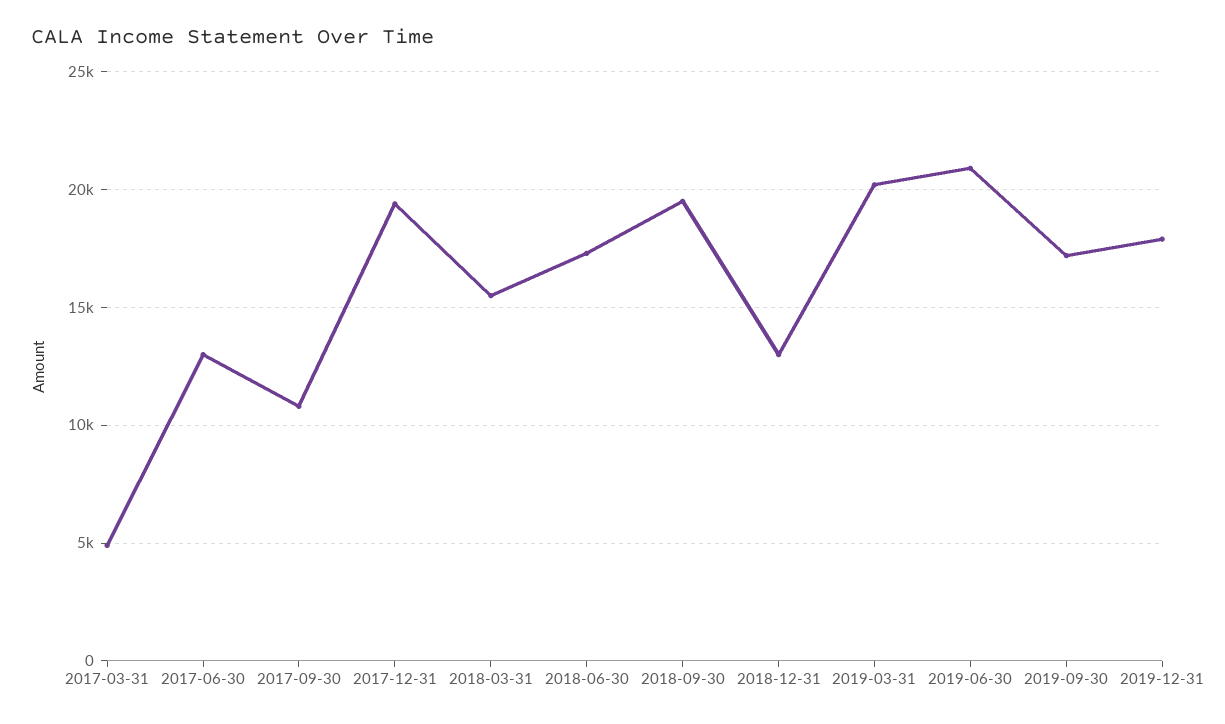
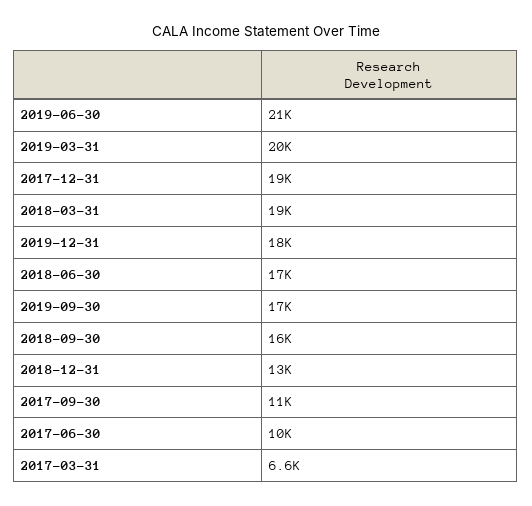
  {
-   "2017-03-31": 5000,
+   "2017-03-31": 6600,
-   "2017-06-30": 13000,
+   "2017-06-30": 10000,
    "2017-09-30": 11000,
    "2017-12-31": 19000,
-   "2018-03-31": 15500,
+   "2018-03-31": 19000,
    "2018-06-30": 17000,
-   "2018-09-30": 19500,
+   "2018-09-30": 16000,
    "2018-12-31": 13000,
    "2019-03-31": 20000,
    "2019-06-30": 21000,
    "2019-09-30": 17000,
    "2019-12-31": 18000
  }

